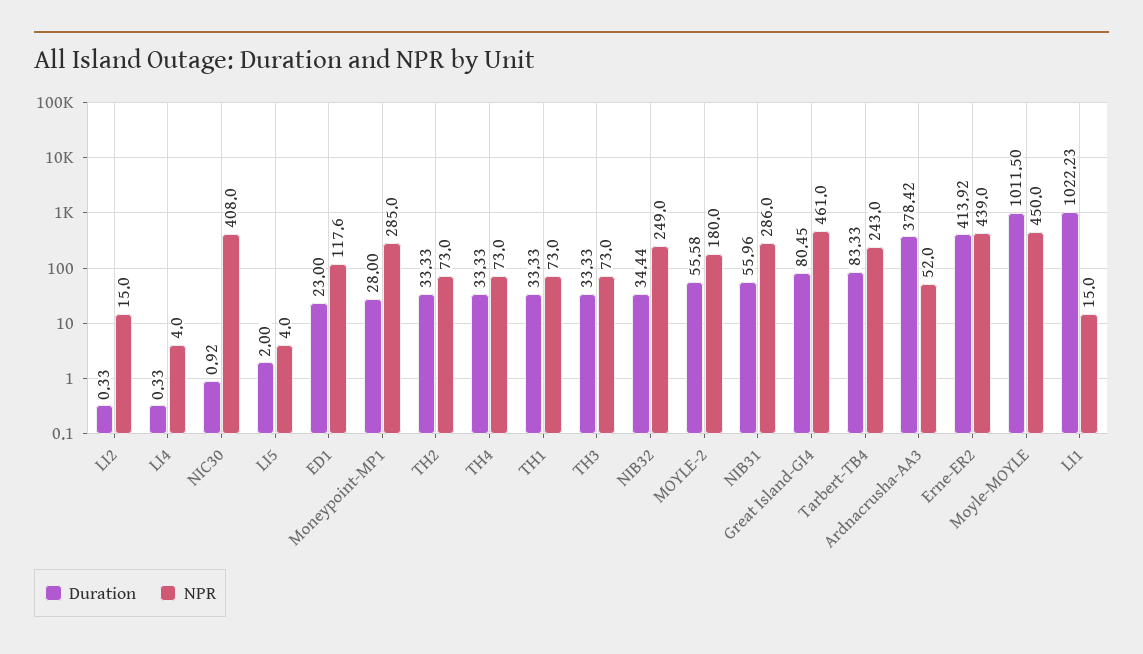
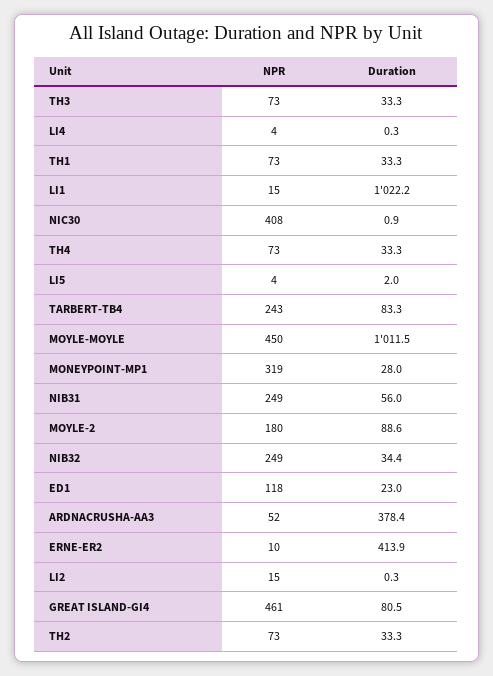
  {
    "Duration": {
      "LI2": 0.33,
      "LI4": 0.33,
      "NIC30": 0.92,
      "LI5": 2,
      "ED1": 23,
      "Moneypoint-MP1": 28,
      "TH2": 33.33,
      "TH4": 33.33,
      "TH1": 33.33,
      "TH3": 33.33,
      "NIB32": 34.44,
-     "MOYLE-2": 55.58,
+     "MOYLE-2": 88.6,
      "NIB31": 55.96,
      "Great Island-GI4": 80.45,
      "Tarbert-TB4": 83.33,
      "Ardnacrusha-AA3": 378.42,
      "Erne-ER2": 413.92,
      "Moyle-MOYLE": 1011.5,
      "LI1": 1022.23
    },
    "NPR": {
      "LI2": 15,
      "LI4": 4,
      "NIC30": 408,
      "LI5": 4,
      "ED1": 117.6,
-     "Moneypoint-MP1": 285,
+     "Moneypoint-MP1": 319,
      "TH2": 73,
      "TH4": 73,
      "TH1": 73,
      "TH3": 73,
      "NIB32": 249,
      "MOYLE-2": 180,
-     "NIB31": 286,
+     "NIB31": 249,
      "Great Island-GI4": 461,
      "Tarbert-TB4": 243,
      "Ardnacrusha-AA3": 52,
-     "Erne-ER2": 439,
+     "Erne-ER2": 10,
      "Moyle-MOYLE": 450,
      "LI1": 15
    }
  }

